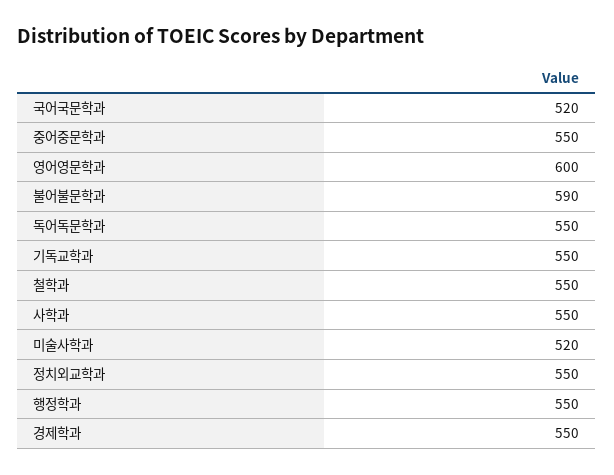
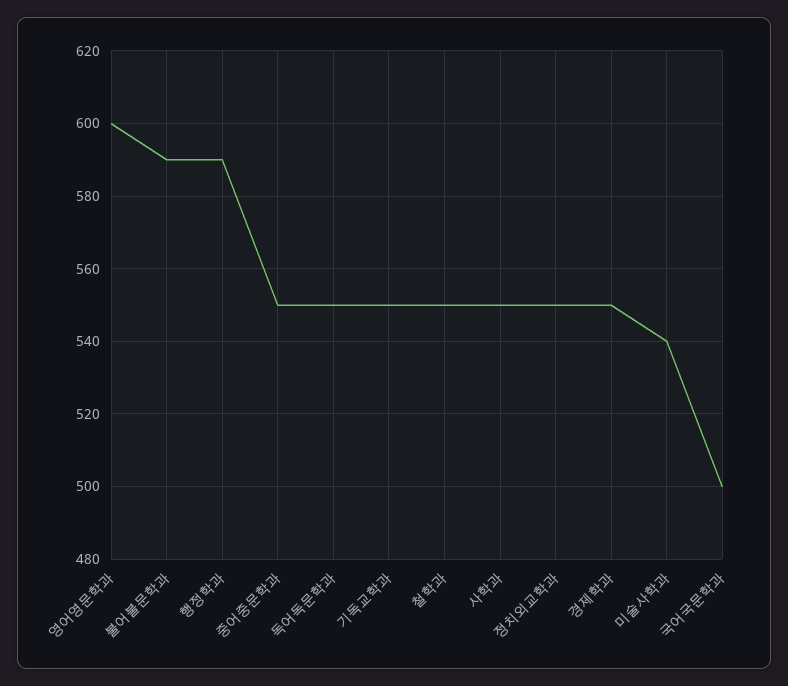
  {
-   "국어국문학과": 520,
+   "국어국문학과": 500,
    "중어중문학과": 550,
    "영어영문학과": 600,
    "불어불문학과": 590,
    "독어독문학과": 550,
    "기독교학과": 550,
    "철학과": 550,
    "사학과": 550,
-   "미술사학과": 520,
+   "미술사학과": 540,
    "정치외교학과": 550,
-   "행정학과": 550,
+   "행정학과": 590,
    "경제학과": 550
  }

